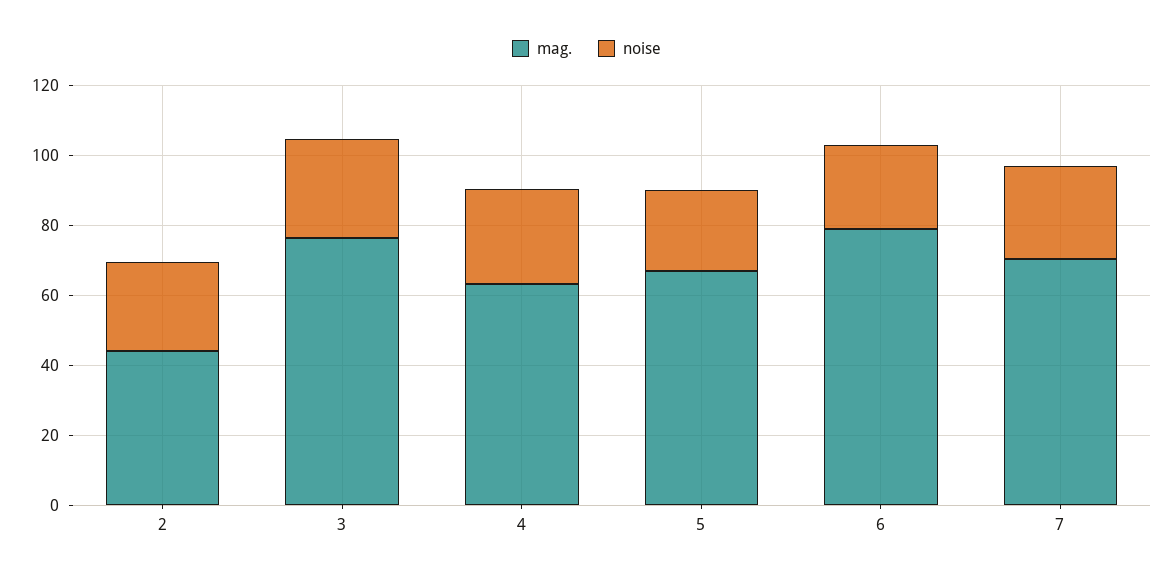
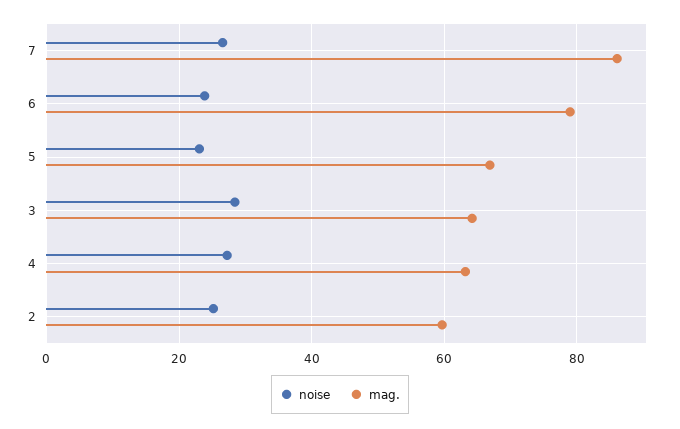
  {
    "mag.": {
-     "2": 45,
+     "2": 60,
-     "3": 75,
+     "3": 64,
      "4": 64,
      "5": 66,
      "6": 80,
-     "7": 70
+     "7": 86
    },
    "noise": {
      "2": 26,
      "3": 28,
      "4": 28,
      "5": 24,
      "6": 24,
      "7": 26
    }
  }

